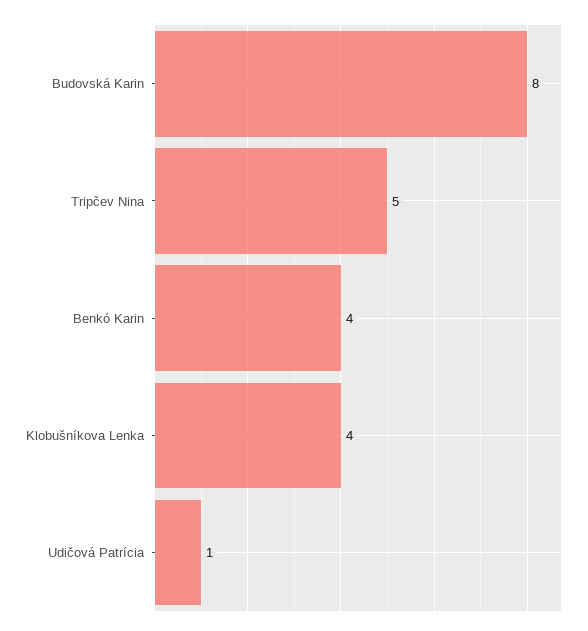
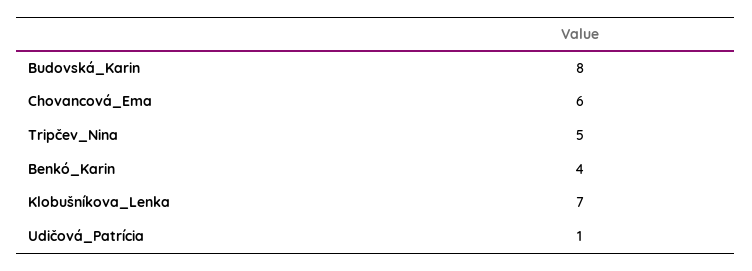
  {
    "Budovská Karin": 8,
    "Tripčev Nina": 5,
    "Benkó Karin": 4,
-   "Klobušníkova Lenka": 4,
+   "Klobušníkova Lenka": 7,
-   "Udičová Patrícia": 1
+   "Udičová Patrícia": 1,
+   "Chovancová_Ema": 6
  }

